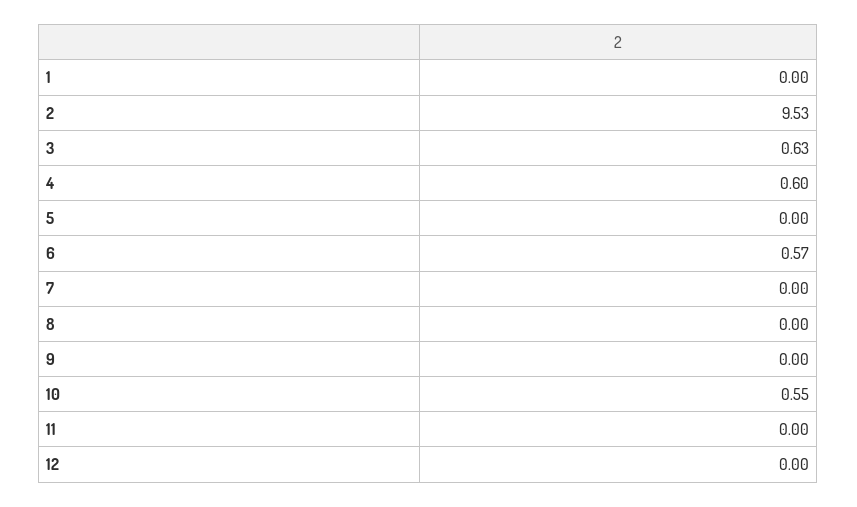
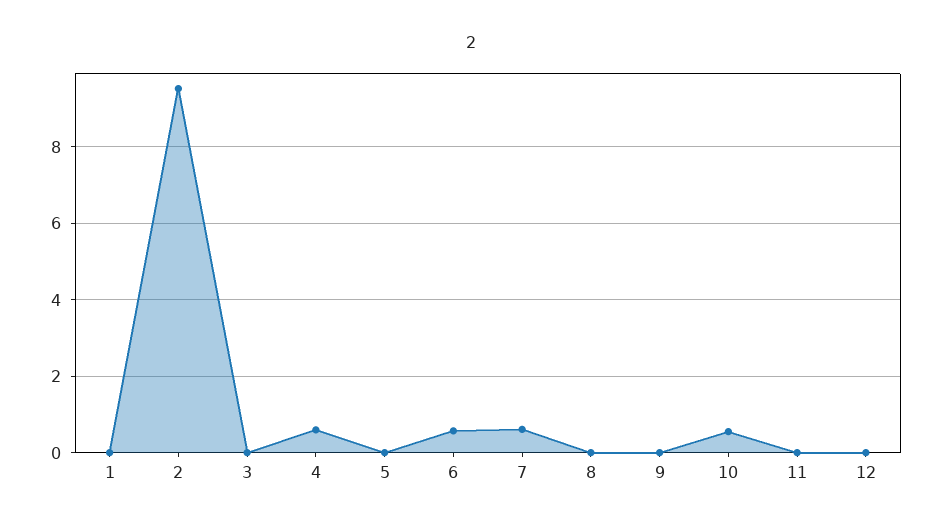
  {
    "1": 0,
    "2": 9.53,
-   "3": 0.63,
+   "3": 0,
    "4": 0.6,
    "5": 0,
    "6": 0.57,
-   "7": 0,
+   "7": 0.6,
    "8": 0,
    "9": 0,
    "10": 0.55,
    "11": 0,
    "12": 0
  }

